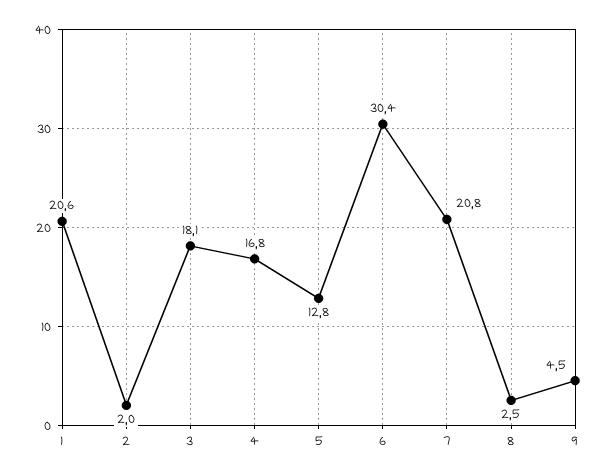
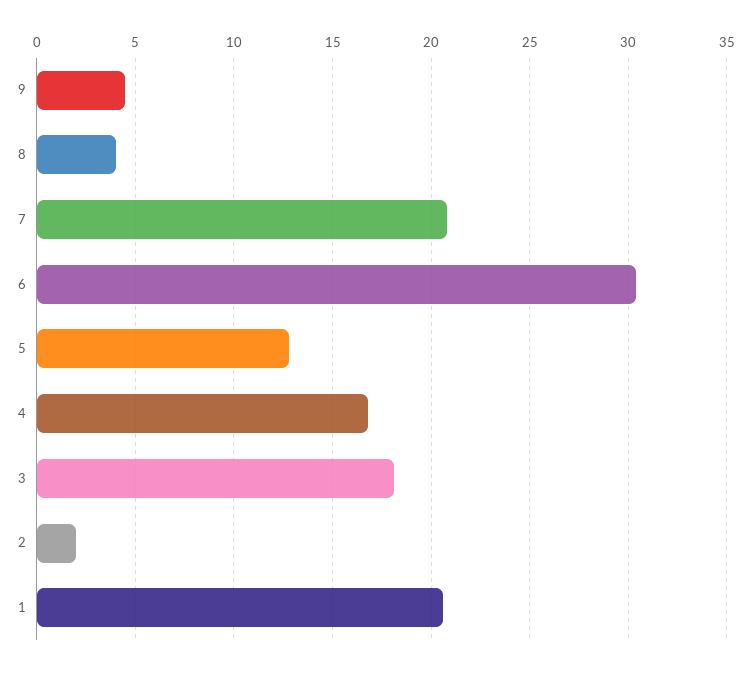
  {
    "1": 20.6,
    "2": 2,
    "3": 18.1,
    "4": 16.8,
    "5": 12.8,
    "6": 30.4,
    "7": 20.8,
-   "8": 2.5,
+   "8": 4,
    "9": 4.5
  }

